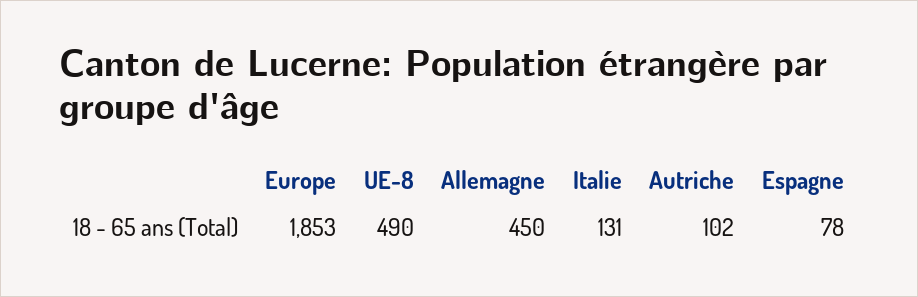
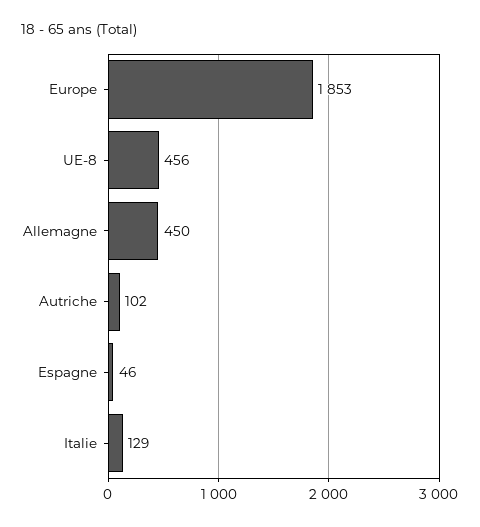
  {
    "Europe": 1853,
-   "UE-8": 490,
+   "UE-8": 456,
    "Allemagne": 450,
-   "Italie": 131,
+   "Italie": 129,
    "Autriche": 102,
-   "Espagne": 78
+   "Espagne": 46
  }

